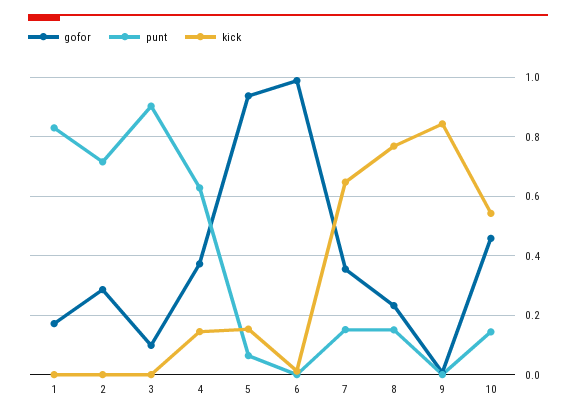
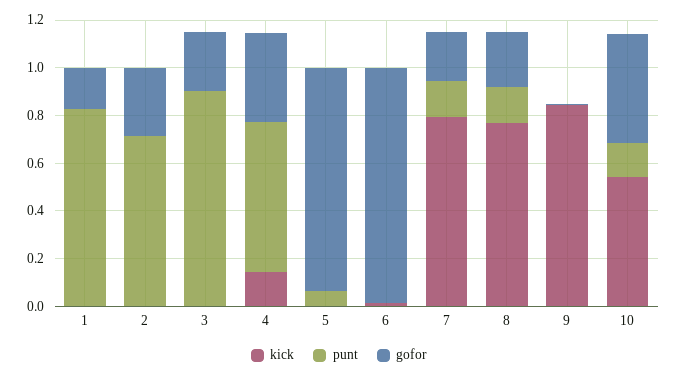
  {
    "gofor": {
      "1": 0.175,
      "2": 0.275,
-     "3": 0.1,
+     "3": 0.25,
      "4": 0.375,
      "5": 0.925,
      "6": 1,
-     "7": 0.35,
+     "7": 0.2,
      "8": 0.225,
      "9": 0,
      "10": 0.45
    },
    "punt": {
      "1": 0.825,
      "2": 0.725,
      "3": 0.9,
      "4": 0.625,
      "5": 0.075,
      "6": 0,
      "7": 0.15,
      "8": 0.15,
      "9": 0,
      "10": 0.15
    },
    "kick": {
      "1": 0,
      "2": 0,
      "3": 0,
      "4": 0.15,
-     "5": 0.15,
+     "5": 0,
      "6": 0,
-     "7": 0.65,
+     "7": 0.8,
      "8": 0.775,
      "9": 0.85,
      "10": 0.55
    }
  }

